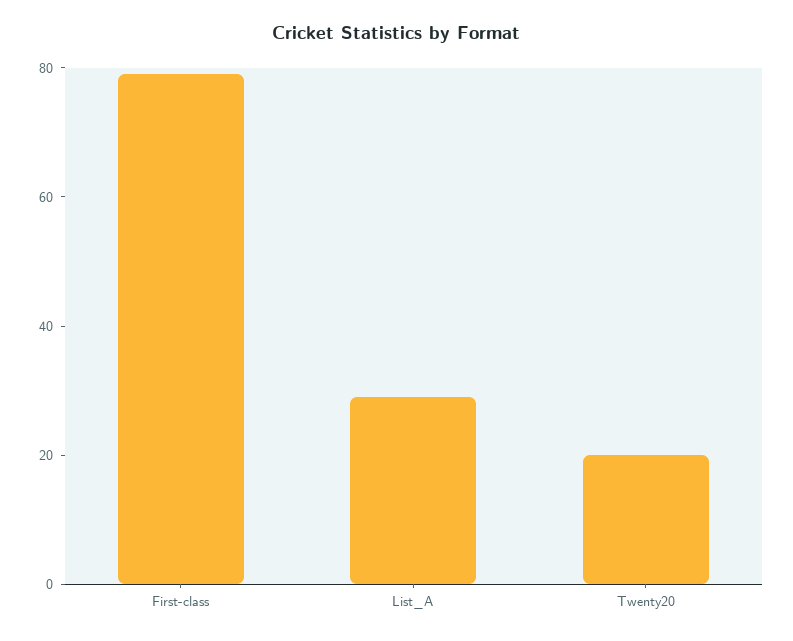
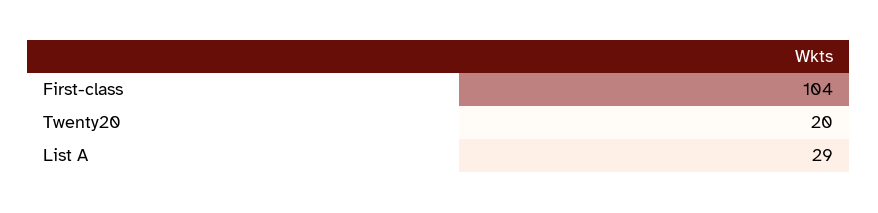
  {
-   "First-class": 80,
+   "First-class": 104,
    "List_A": 29,
    "Twenty20": 20
  }

